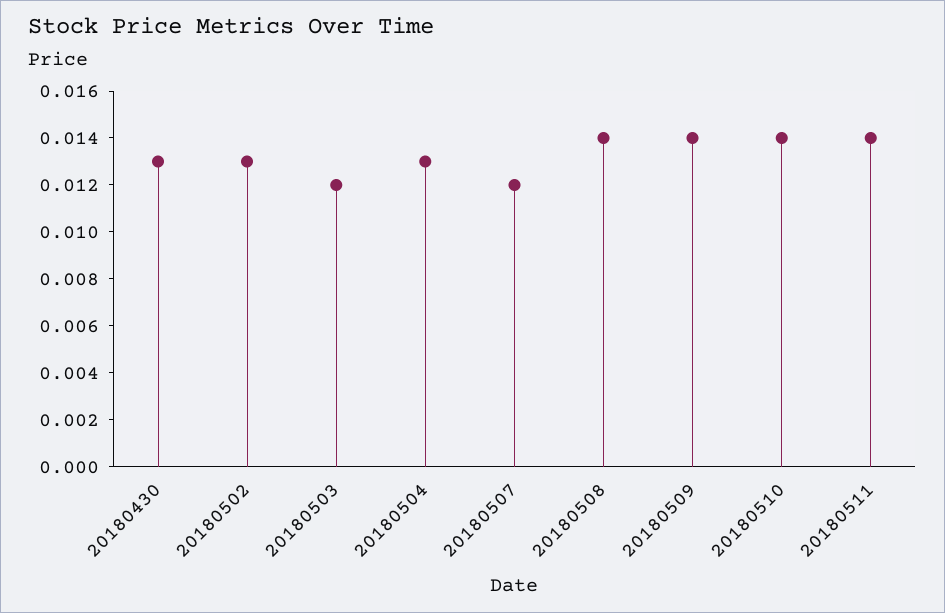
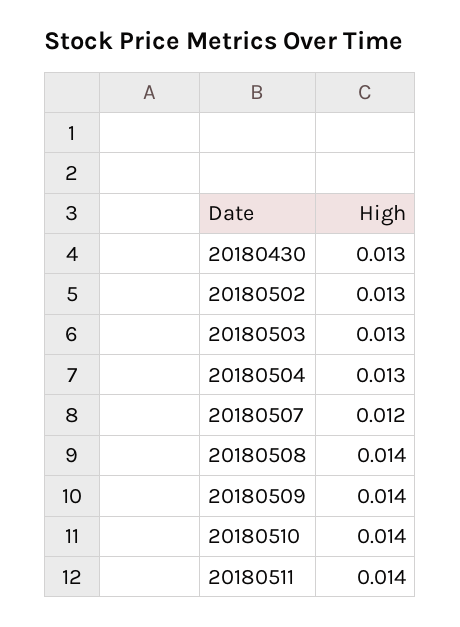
  {
    "20180430": 0.013,
    "20180502": 0.013,
-   "20180503": 0.012,
+   "20180503": 0.013,
    "20180504": 0.013,
    "20180507": 0.012,
    "20180508": 0.014,
    "20180509": 0.014,
    "20180510": 0.014,
    "20180511": 0.014
  }

